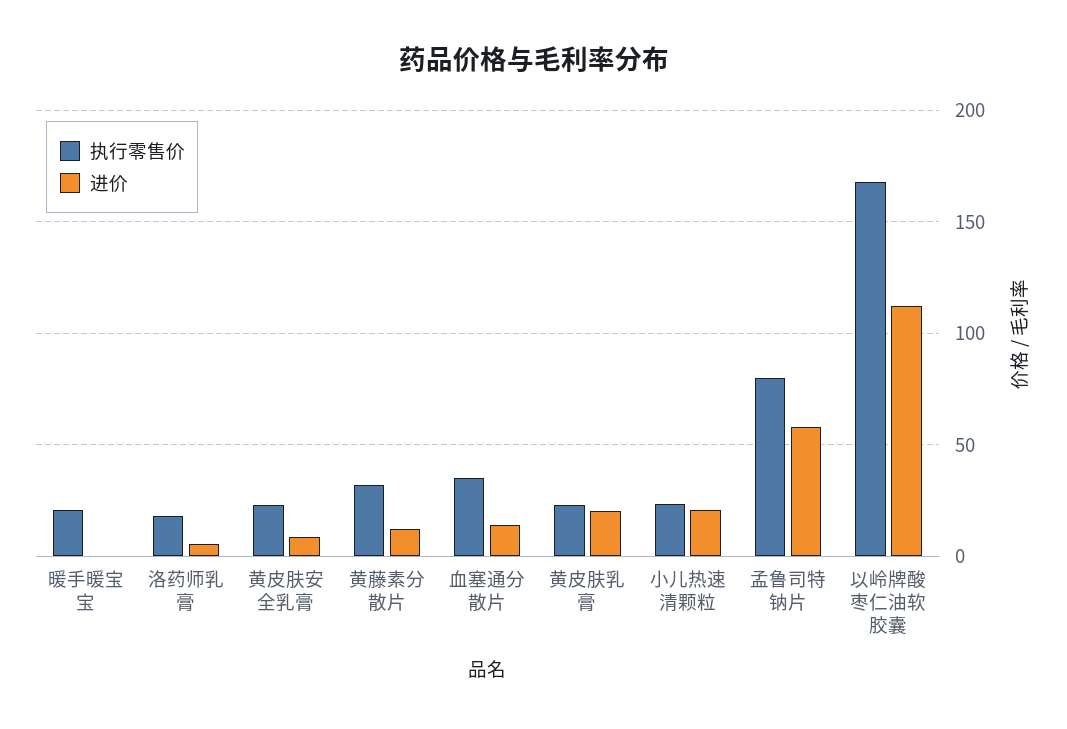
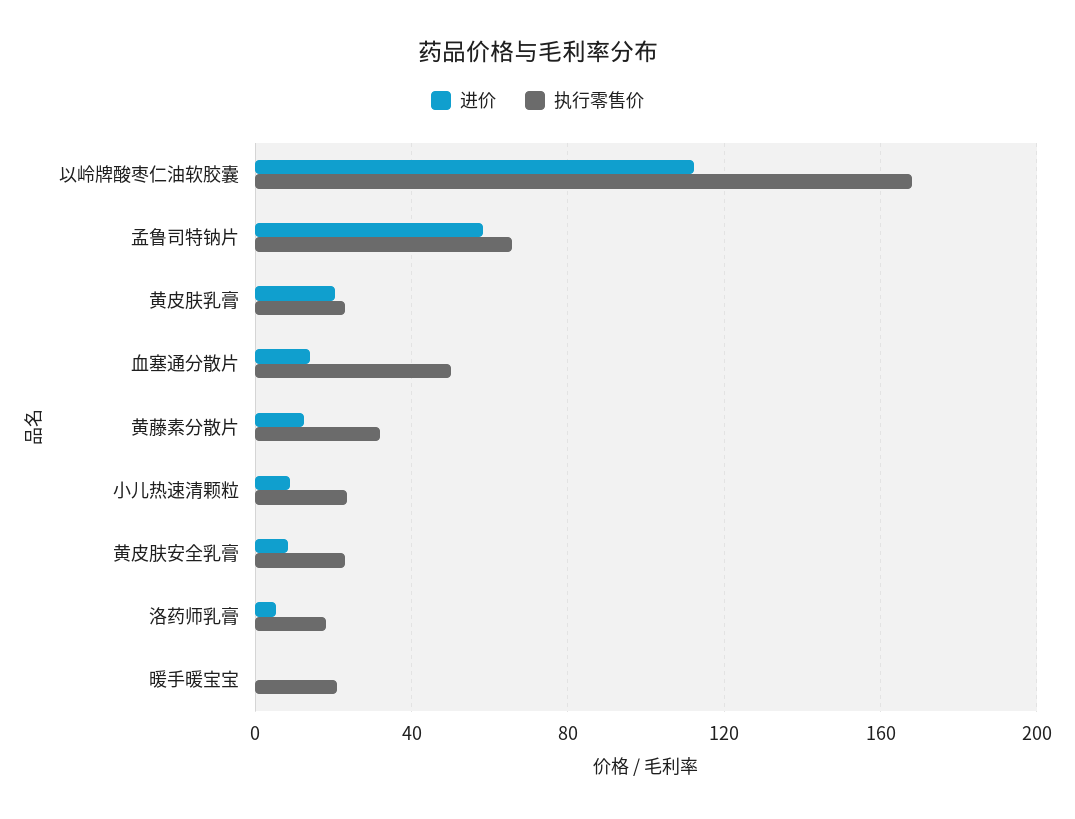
  {
    "执行零售价": {
      "暖手暖宝宝": 20,
      "洛药师乳膏": 20,
      "黄皮肤安全乳膏": 25,
      "黄藤素分散片": 30,
-     "血塞通分散片": 35,
+     "血塞通分散片": 50,
      "黄皮肤乳膏": 25,
      "小儿热速清颗粒": 25,
-     "孟鲁司特钠片": 80,
+     "孟鲁司特钠片": 65,
      "以岭牌酸枣仁油软胶囊": 170
    },
    "进价": {
      "暖手暖宝宝": 0,
      "洛药师乳膏": 5,
      "黄皮肤安全乳膏": 10,
      "黄藤素分散片": 15,
      "血塞通分散片": 15,
      "黄皮肤乳膏": 20,
-     "小儿热速清颗粒": 20,
+     "小儿热速清颗粒": 10,
      "孟鲁司特钠片": 60,
      "以岭牌酸枣仁油软胶囊": 110
    }
  }

